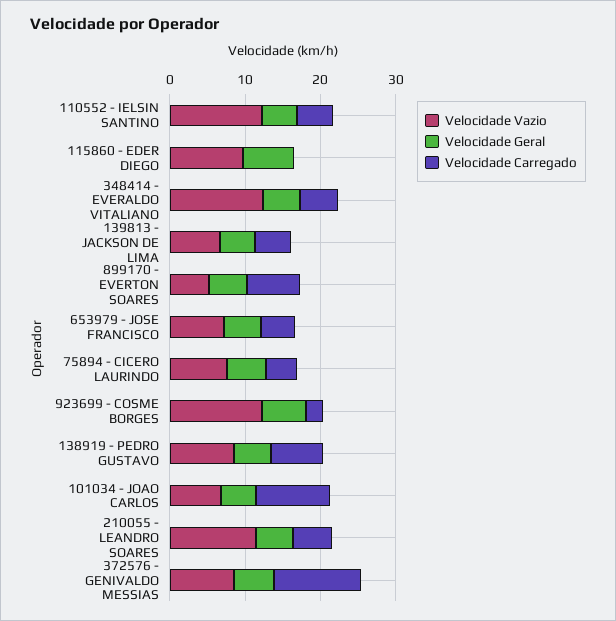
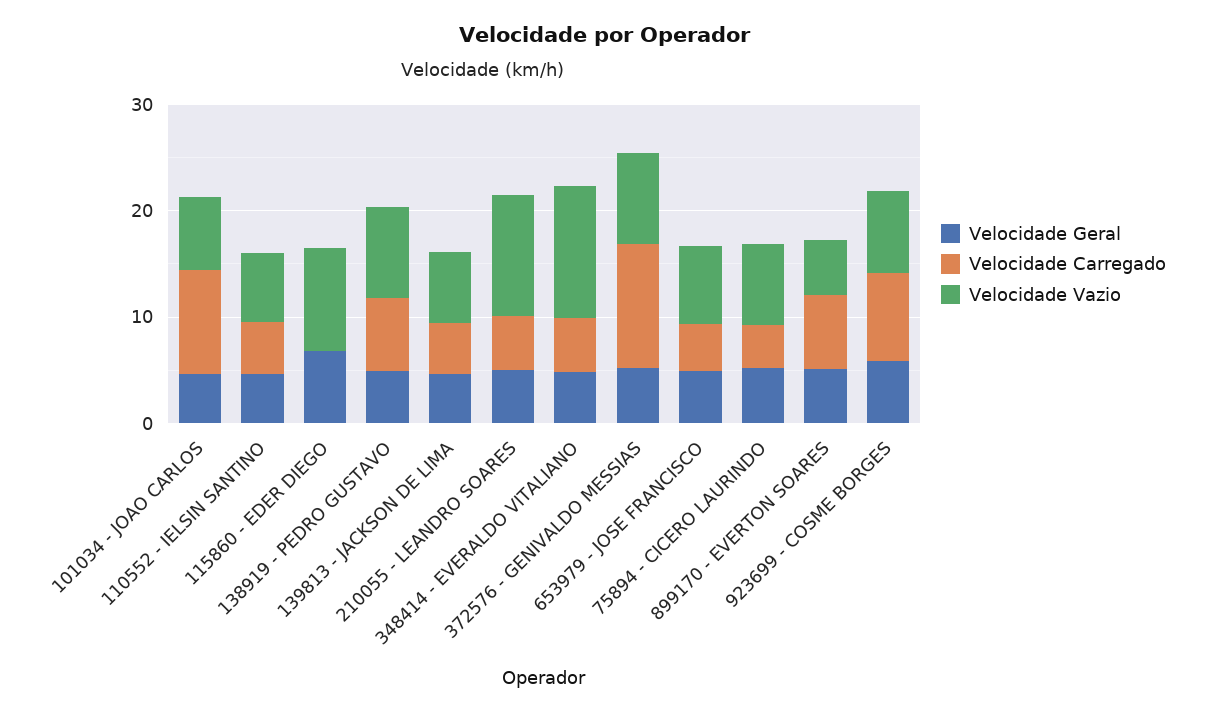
  {
    "Velocidade Vazio": {
-     "110552 - IELSIN SANTINO": 12,
+     "110552 - IELSIN SANTINO": 6,
      "115860 - EDER DIEGO": 10,
      "348414 - EVERALDO VITALIANO": 12,
      "139813 - JACKSON DE LIMA": 6,
      "899170 - EVERTON SOARES": 6,
      "653979 - JOSE FRANCISCO": 8,
      "75894 - CICERO LAURINDO": 8,
-     "923699 - COSME BORGES": 12,
+     "923699 - COSME BORGES": 8,
      "138919 - PEDRO GUSTAVO": 8,
      "101034 - JOAO CARLOS": 6,
      "210055 - LEANDRO SOARES": 12,
      "372576 - GENIVALDO MESSIAS": 8
    },
    "Velocidade Geral": {
      "110552 - IELSIN SANTINO": 4,
      "115860 - EDER DIEGO": 6,
      "348414 - EVERALDO VITALIANO": 4,
      "139813 - JACKSON DE LIMA": 4,
      "899170 - EVERTON SOARES": 6,
      "653979 - JOSE FRANCISCO": 4,
      "75894 - CICERO LAURINDO": 6,
      "923699 - COSME BORGES": 6,
      "138919 - PEDRO GUSTAVO": 4,
      "101034 - JOAO CARLOS": 4,
      "210055 - LEANDRO SOARES": 6,
      "372576 - GENIVALDO MESSIAS": 6
    },
    "Velocidade Carregado": {
      "110552 - IELSIN SANTINO": 4,
      "115860 - EDER DIEGO": 0,
      "348414 - EVERALDO VITALIANO": 6,
      "139813 - JACKSON DE LIMA": 4,
      "899170 - EVERTON SOARES": 8,
      "653979 - JOSE FRANCISCO": 4,
      "75894 - CICERO LAURINDO": 4,
-     "923699 - COSME BORGES": 2,
+     "923699 - COSME BORGES": 8,
      "138919 - PEDRO GUSTAVO": 6,
      "101034 - JOAO CARLOS": 10,
      "210055 - LEANDRO SOARES": 6,
      "372576 - GENIVALDO MESSIAS": 12
    }
  }

